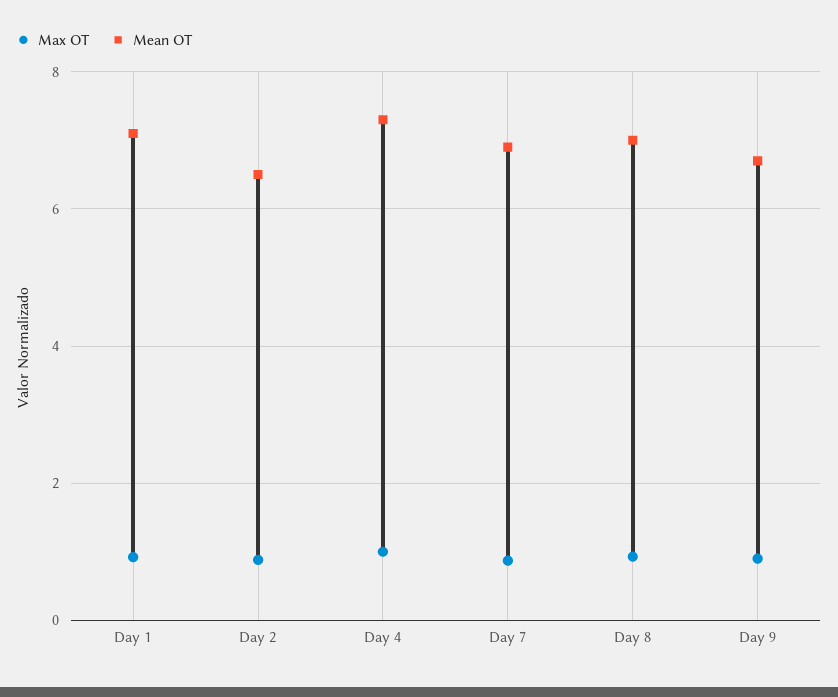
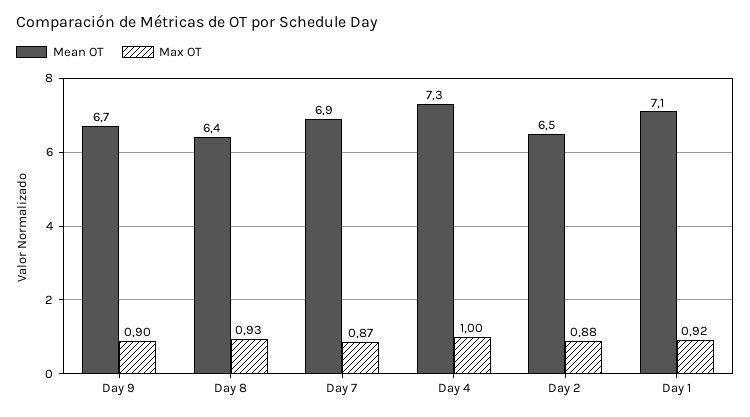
  {
    "Max OT": {
      "Day 1": 0.92,
      "Day 2": 0.88,
      "Day 4": 1,
      "Day 7": 0.87,
      "Day 8": 0.93,
      "Day 9": 0.9
    },
    "Mean OT": {
      "Day 1": 7.1,
      "Day 2": 6.5,
      "Day 4": 7.3,
      "Day 7": 6.9,
-     "Day 8": 7,
+     "Day 8": 6.4,
      "Day 9": 6.7
    }
  }

